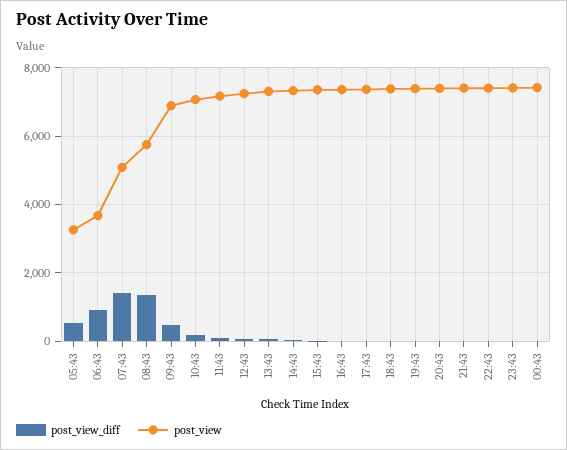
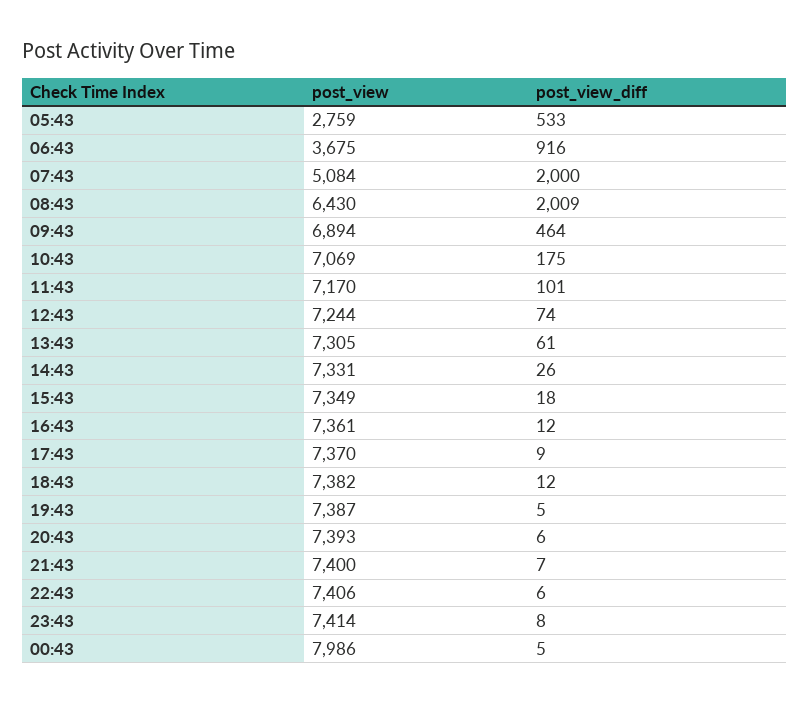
  {
    "post_view_diff": {
      "05:43": 533,
      "06:43": 916,
-     "07:43": 1400,
+     "07:43": 2000,
-     "08:43": 1400,
+     "08:43": 2009,
      "09:43": 464,
      "10:43": 175,
      "11:43": 101,
      "12:43": 74,
      "13:43": 61,
      "14:43": 26,
      "15:43": 18,
      "16:43": 12,
      "17:43": 9,
      "18:43": 12,
      "19:43": 5,
      "20:43": 6,
      "21:43": 7,
      "22:43": 6,
      "23:43": 8,
      "00:43": 5
    },
    "post_view": {
-     "05:43": 3200,
+     "05:43": 2759,
      "06:43": 3675,
      "07:43": 5084,
-     "08:43": 5800,
+     "08:43": 6430,
      "09:43": 6894,
      "10:43": 7069,
      "11:43": 7170,
      "12:43": 7244,
      "13:43": 7305,
      "14:43": 7331,
      "15:43": 7349,
      "16:43": 7361,
      "17:43": 7370,
      "18:43": 7382,
      "19:43": 7387,
      "20:43": 7393,
      "21:43": 7400,
      "22:43": 7406,
      "23:43": 7414,
-     "00:43": 7400
+     "00:43": 7986
    }
  }

